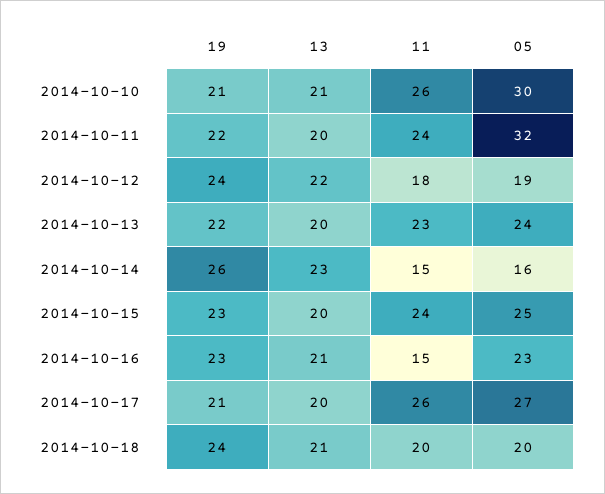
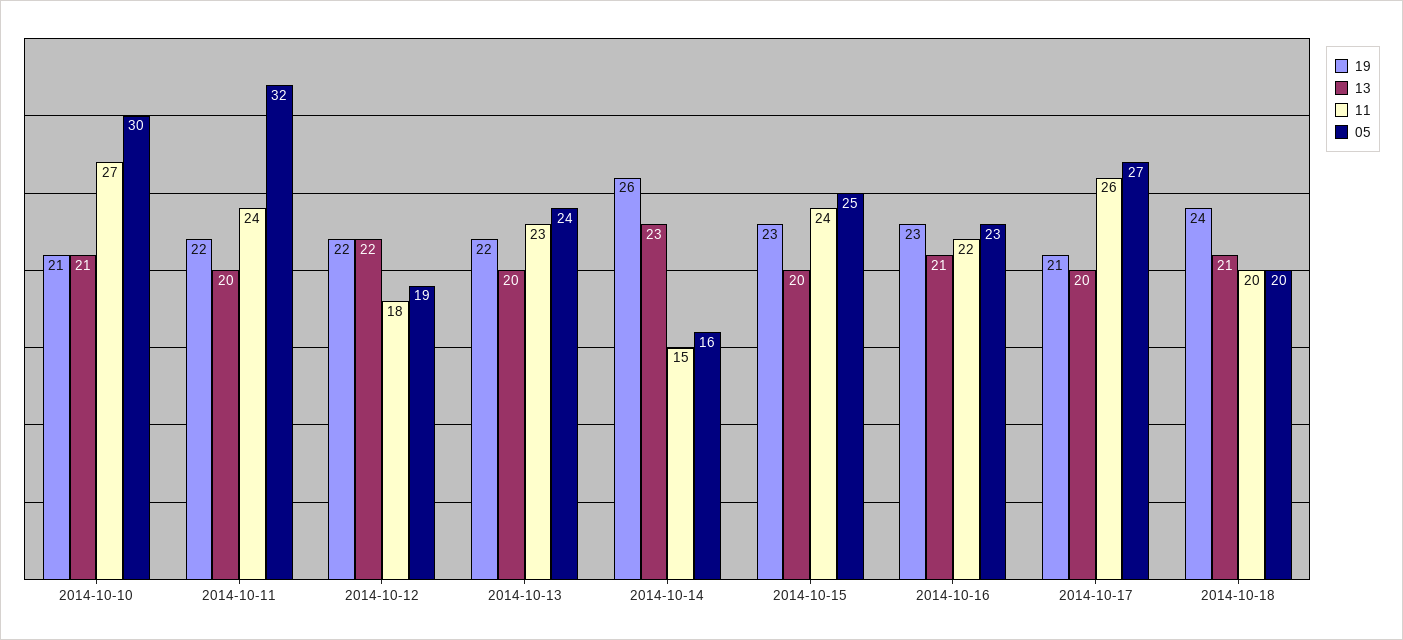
  {
    "19": {
      "2014-10-10": 21,
      "2014-10-11": 22,
-     "2014-10-12": 24,
+     "2014-10-12": 22,
      "2014-10-13": 22,
      "2014-10-14": 26,
      "2014-10-15": 23,
      "2014-10-16": 23,
      "2014-10-17": 21,
      "2014-10-18": 24
    },
    "13": {
      "2014-10-10": 21,
      "2014-10-11": 20,
      "2014-10-12": 22,
      "2014-10-13": 20,
      "2014-10-14": 23,
      "2014-10-15": 20,
      "2014-10-16": 21,
      "2014-10-17": 20,
      "2014-10-18": 21
    },
    "11": {
-     "2014-10-10": 26,
+     "2014-10-10": 27,
      "2014-10-11": 24,
      "2014-10-12": 18,
      "2014-10-13": 23,
      "2014-10-14": 15,
      "2014-10-15": 24,
-     "2014-10-16": 15,
+     "2014-10-16": 22,
      "2014-10-17": 26,
      "2014-10-18": 20
    },
    "05": {
      "2014-10-10": 30,
      "2014-10-11": 32,
      "2014-10-12": 19,
      "2014-10-13": 24,
      "2014-10-14": 16,
      "2014-10-15": 25,
      "2014-10-16": 23,
      "2014-10-17": 27,
      "2014-10-18": 20
    }
  }

